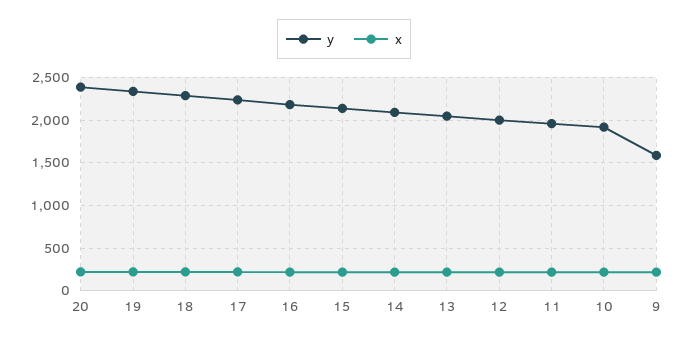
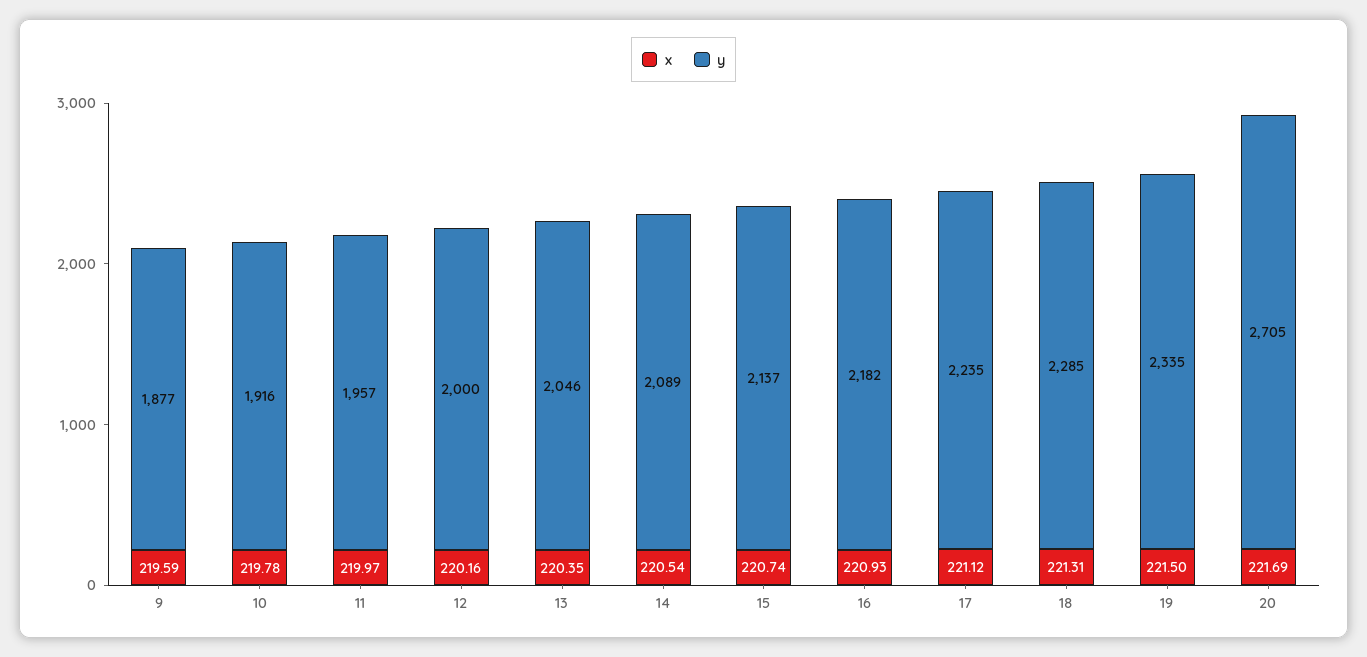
  {
    "y": {
-     "20": 2400,
+     "20": 2705,
      "19": 2335,
      "18": 2285,
      "17": 2235,
      "16": 2182,
      "15": 2137,
      "14": 2089,
      "13": 2046,
      "12": 2000,
      "11": 1957,
      "10": 1916,
-     "9": 1600
+     "9": 1877
    },
    "x": {
      "20": 221.69,
      "19": 221.5,
      "18": 221.31,
      "17": 221.12,
      "16": 220.93,
      "15": 220.74,
      "14": 220.54,
      "13": 220.35,
      "12": 220.16,
      "11": 219.97,
      "10": 219.78,
      "9": 219.59
    }
  }

